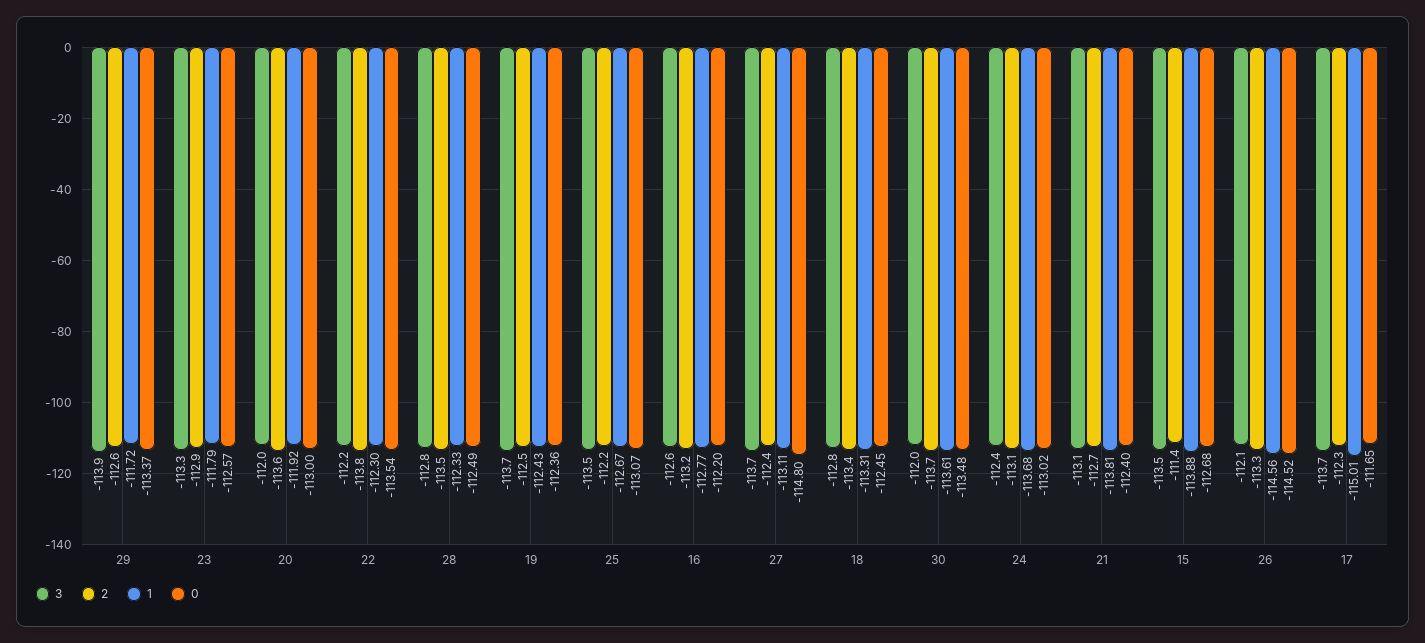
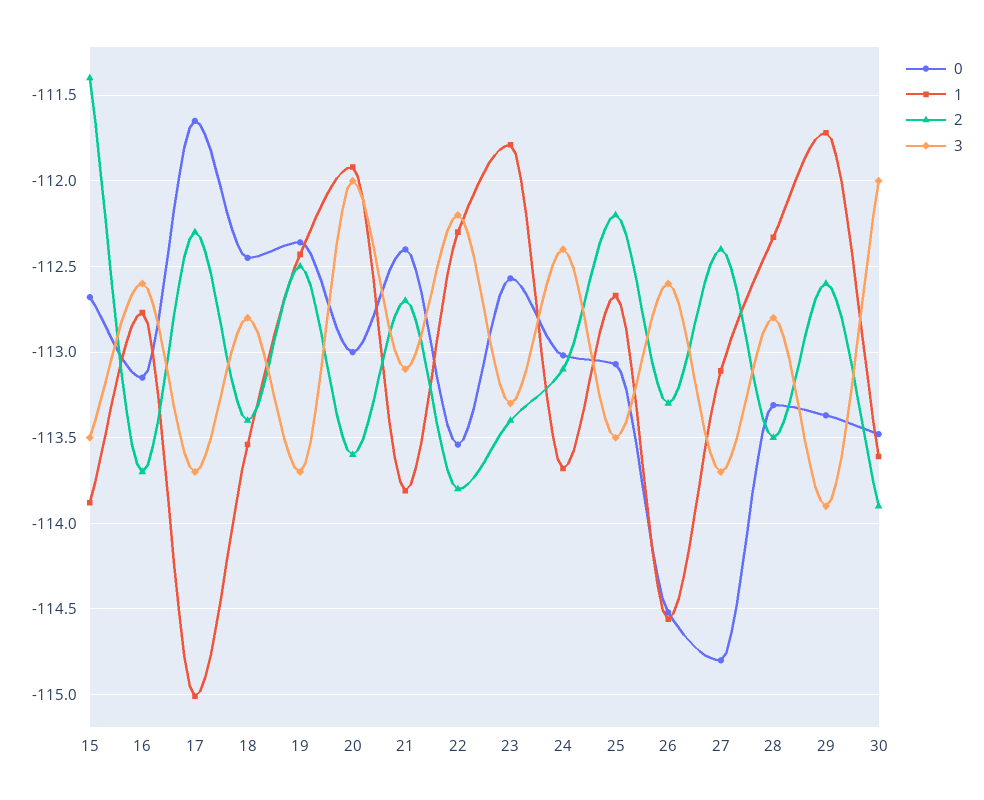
  {
    "3": {
      "29": -113.9,
      "23": -113.3,
      "20": -112,
      "22": -112.2,
      "28": -112.8,
      "19": -113.7,
      "25": -113.5,
      "16": -112.6,
      "27": -113.7,
      "18": -112.8,
      "30": -112,
      "24": -112.4,
      "21": -113.1,
      "15": -113.5,
-     "26": -112.1,
+     "26": -112.6,
      "17": -113.7
    },
    "2": {
      "29": -112.6,
-     "23": -112.9,
+     "23": -113.4,
      "20": -113.6,
      "22": -113.8,
      "28": -113.5,
      "19": -112.5,
      "25": -112.2,
-     "16": -113.2,
+     "16": -113.7,
      "27": -112.4,
      "18": -113.4,
-     "30": -113.7,
+     "30": -113.9,
      "24": -113.1,
      "21": -112.7,
      "15": -111.4,
      "26": -113.3,
      "17": -112.3
    },
    "1": {
      "29": -111.72,
      "23": -111.79,
      "20": -111.92,
      "22": -112.3,
      "28": -112.33,
      "19": -112.43,
      "25": -112.67,
      "16": -112.77,
      "27": -113.11,
-     "18": -113.31,
+     "18": -113.55,
      "30": -113.61,
      "24": -113.68,
      "21": -113.81,
      "15": -113.88,
      "26": -114.56,
      "17": -115.01
    },
    "0": {
      "29": -113.37,
      "23": -112.57,
      "20": -113,
      "22": -113.54,
-     "28": -112.49,
+     "28": -113.3,
      "19": -112.36,
      "25": -113.07,
-     "16": -112.2,
+     "16": -113.15,
      "27": -114.8,
      "18": -112.45,
      "30": -113.48,
      "24": -113.02,
      "21": -112.4,
      "15": -112.68,
      "26": -114.52,
      "17": -111.65
    }
  }

